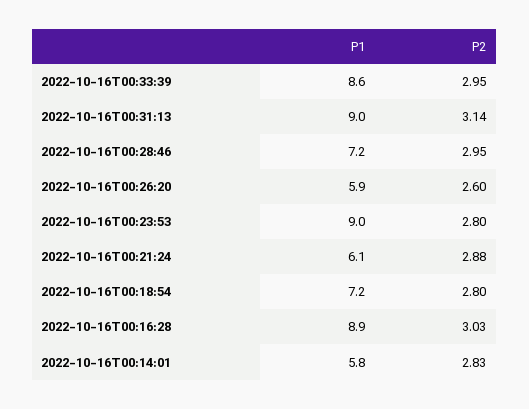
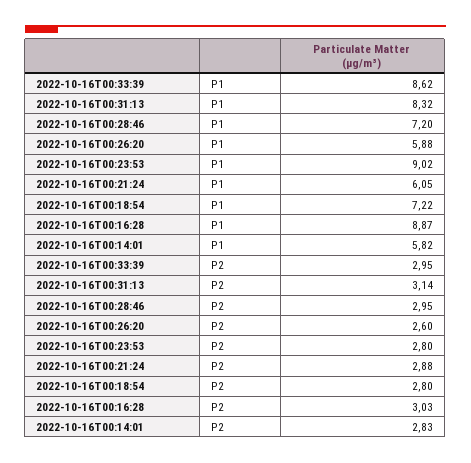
  {
    "P1": {
      "2022-10-16T00:33:39": 8.62,
-     "2022-10-16T00:31:13": 9,
+     "2022-10-16T00:31:13": 8.32,
      "2022-10-16T00:28:46": 7.2,
      "2022-10-16T00:26:20": 5.88,
      "2022-10-16T00:23:53": 9.02,
      "2022-10-16T00:21:24": 6.05,
      "2022-10-16T00:18:54": 7.22,
      "2022-10-16T00:16:28": 8.87,
      "2022-10-16T00:14:01": 5.82
    },
    "P2": {
      "2022-10-16T00:33:39": 2.95,
      "2022-10-16T00:31:13": 3.14,
      "2022-10-16T00:28:46": 2.95,
      "2022-10-16T00:26:20": 2.6,
      "2022-10-16T00:23:53": 2.8,
      "2022-10-16T00:21:24": 2.88,
      "2022-10-16T00:18:54": 2.8,
      "2022-10-16T00:16:28": 3.03,
      "2022-10-16T00:14:01": 2.83
    }
  }

